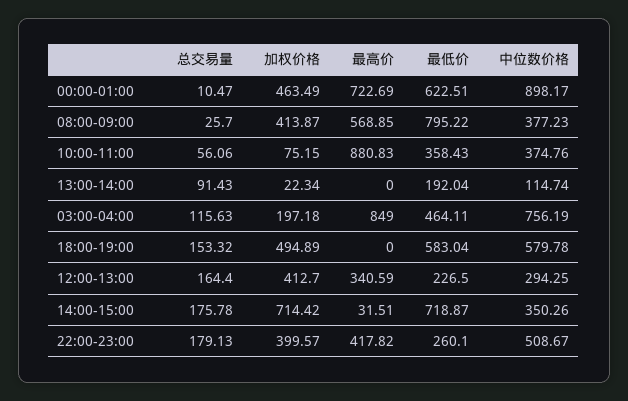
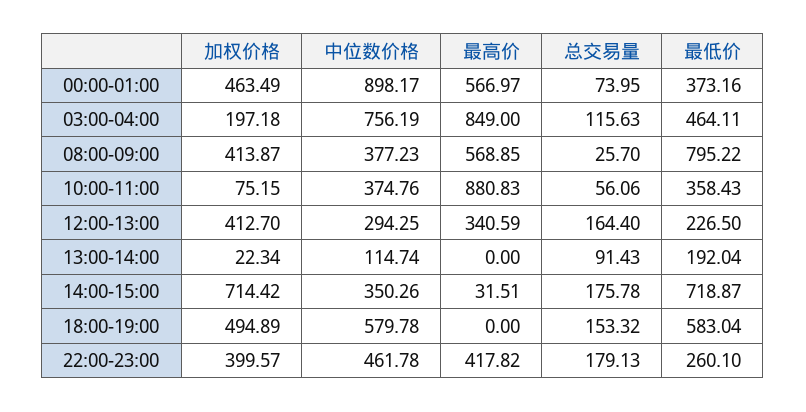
  {
    "总交易量": {
-     "00:00-01:00": 10.47,
+     "00:00-01:00": 73.95,
      "08:00-09:00": 25.7,
      "10:00-11:00": 56.06,
      "13:00-14:00": 91.43,
      "03:00-04:00": 115.63,
      "18:00-19:00": 153.32,
      "12:00-13:00": 164.4,
      "14:00-15:00": 175.78,
      "22:00-23:00": 179.13
    },
    "加权价格": {
      "00:00-01:00": 463.49,
      "08:00-09:00": 413.87,
      "10:00-11:00": 75.15,
      "13:00-14:00": 22.34,
      "03:00-04:00": 197.18,
      "18:00-19:00": 494.89,
      "12:00-13:00": 412.7,
      "14:00-15:00": 714.42,
      "22:00-23:00": 399.57
    },
    "最高价": {
-     "00:00-01:00": 722.69,
+     "00:00-01:00": 566.97,
      "08:00-09:00": 568.85,
      "10:00-11:00": 880.83,
      "13:00-14:00": 0,
      "03:00-04:00": 849,
      "18:00-19:00": 0,
      "12:00-13:00": 340.59,
      "14:00-15:00": 31.51,
      "22:00-23:00": 417.82
    },
    "最低价": {
-     "00:00-01:00": 622.51,
+     "00:00-01:00": 373.16,
      "08:00-09:00": 795.22,
      "10:00-11:00": 358.43,
      "13:00-14:00": 192.04,
      "03:00-04:00": 464.11,
      "18:00-19:00": 583.04,
      "12:00-13:00": 226.5,
      "14:00-15:00": 718.87,
      "22:00-23:00": 260.1
    },
    "中位数价格": {
      "00:00-01:00": 898.17,
      "08:00-09:00": 377.23,
      "10:00-11:00": 374.76,
      "13:00-14:00": 114.74,
      "03:00-04:00": 756.19,
      "18:00-19:00": 579.78,
      "12:00-13:00": 294.25,
      "14:00-15:00": 350.26,
-     "22:00-23:00": 508.67
+     "22:00-23:00": 461.78
    }
  }

